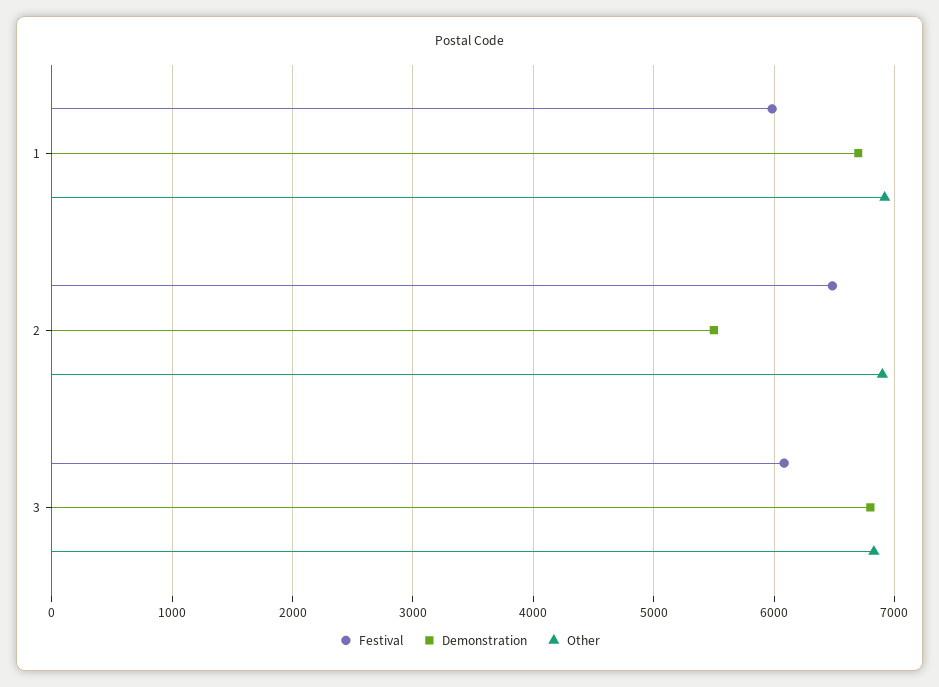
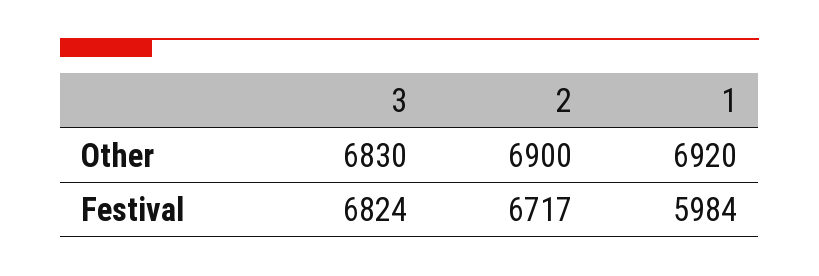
  {
    "Festival": {
      "1": 5984,
-     "2": 6500,
+     "2": 6717,
-     "3": 6100
+     "3": 6824
    },
-   "Demonstration": {
-     "1": 6700,
-     "2": 5500,
-     "3": 6800
-   },
    "Other": {
      "1": 6920,
      "2": 6900,
      "3": 6830
    }
  }

